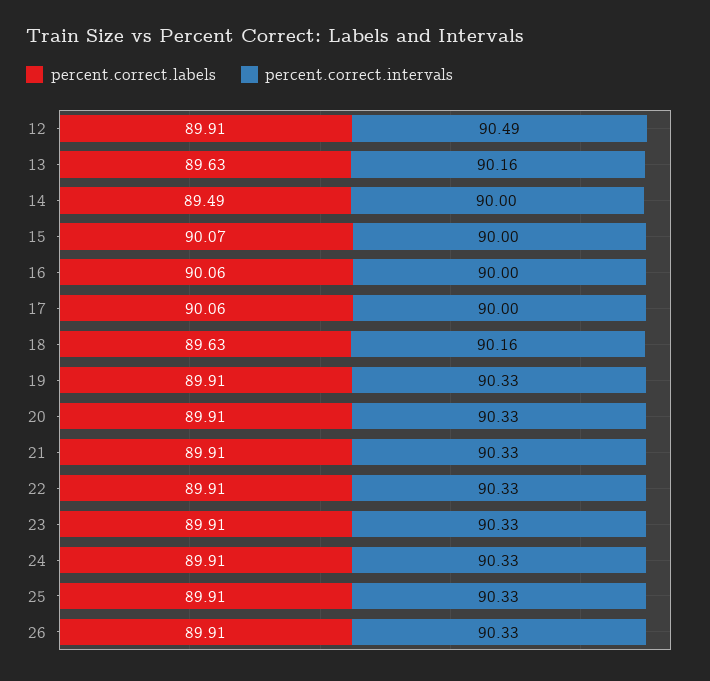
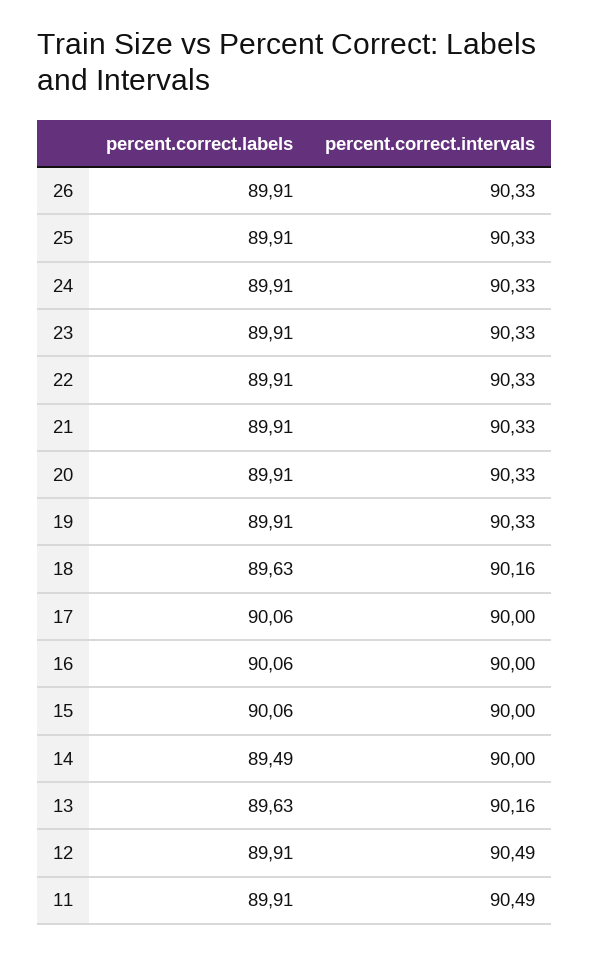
  {
    "percent.correct.labels": {
      "12": 89.91,
      "13": 89.63,
      "14": 89.49,
-     "15": 90.07,
+     "15": 90.06,
      "16": 90.06,
      "17": 90.06,
      "18": 89.63,
      "19": 89.91,
      "20": 89.91,
      "21": 89.91,
      "22": 89.91,
      "23": 89.91,
      "24": 89.91,
      "25": 89.91,
-     "26": 89.91
+     "26": 89.91,
+     "11": 89.91
    },
    "percent.correct.intervals": {
      "12": 90.49,
      "13": 90.16,
      "14": 90,
      "15": 90,
      "16": 90,
      "17": 90,
      "18": 90.16,
      "19": 90.33,
      "20": 90.33,
      "21": 90.33,
      "22": 90.33,
      "23": 90.33,
      "24": 90.33,
      "25": 90.33,
-     "26": 90.33
+     "26": 90.33,
+     "11": 90.49
    }
  }

